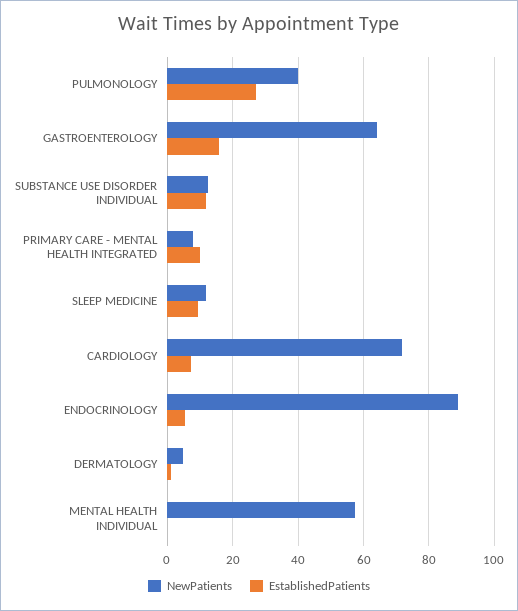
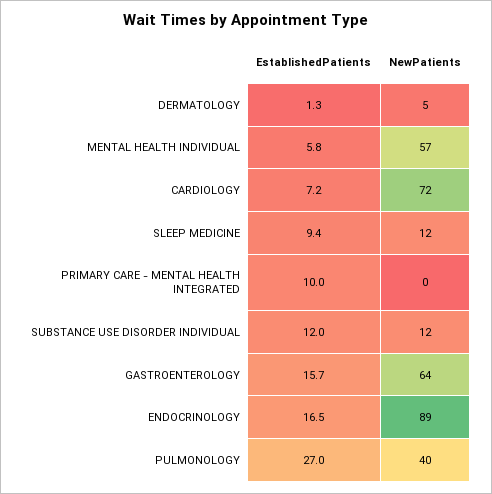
  {
    "NewPatients": {
      "PULMONOLOGY": 40,
      "GASTROENTEROLOGY": 64,
      "SUBSTANCE USE DISORDER INDIVIDUAL": 12,
-     "PRIMARY CARE - MENTAL HEALTH INTEGRATED": 8,
+     "PRIMARY CARE - MENTAL HEALTH INTEGRATED": 0,
      "SLEEP MEDICINE": 12,
      "CARDIOLOGY": 72,
      "ENDOCRINOLOGY": 89,
      "DERMATOLOGY": 5,
      "MENTAL HEALTH INDIVIDUAL": 57
    },
    "EstablishedPatients": {
      "PULMONOLOGY": 27,
      "GASTROENTEROLOGY": 15.7,
      "SUBSTANCE USE DISORDER INDIVIDUAL": 12,
      "PRIMARY CARE - MENTAL HEALTH INTEGRATED": 10,
      "SLEEP MEDICINE": 9.4,
      "CARDIOLOGY": 7.2,
-     "ENDOCRINOLOGY": 6,
+     "ENDOCRINOLOGY": 16.5,
      "DERMATOLOGY": 1.3,
-     "MENTAL HEALTH INDIVIDUAL": 0
+     "MENTAL HEALTH INDIVIDUAL": 5.8
    }
  }

